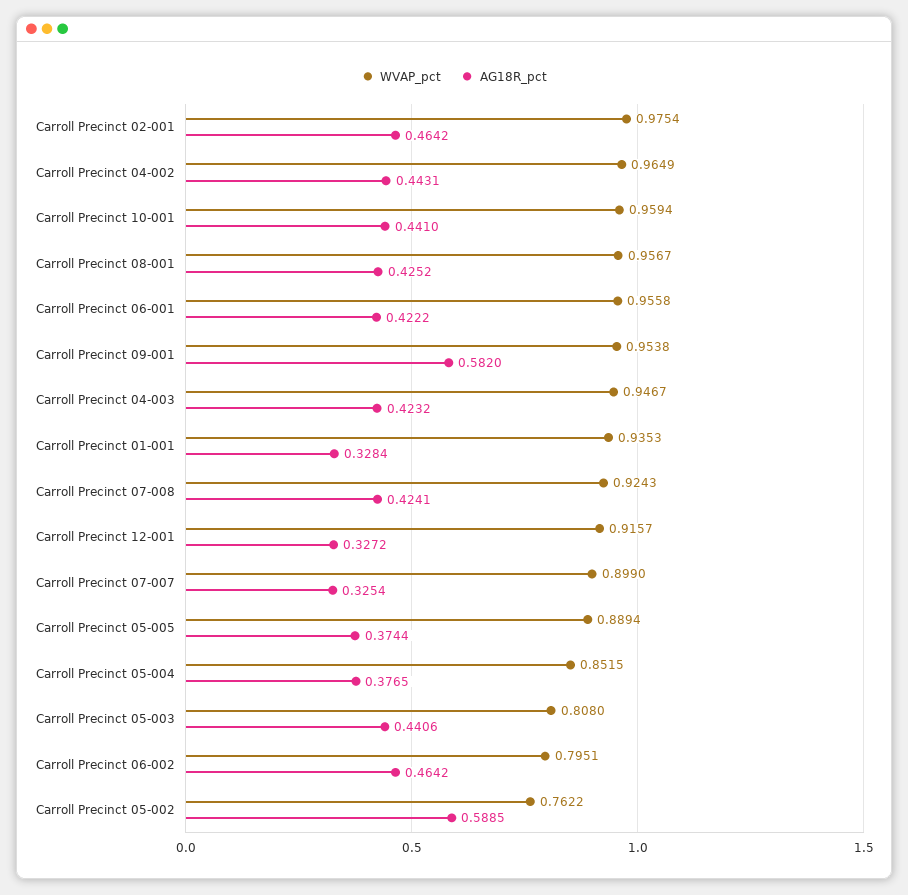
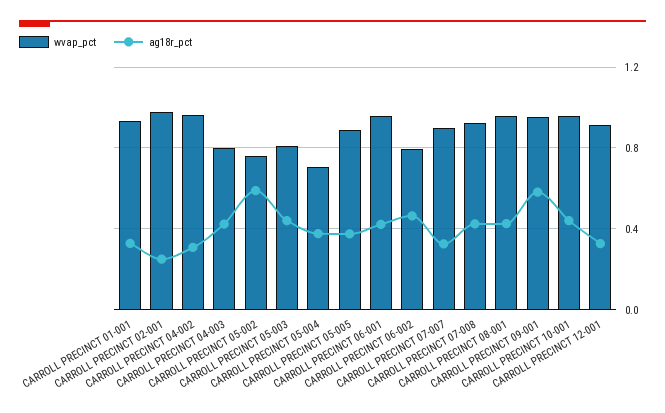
  {
    "WVAP_pct": {
      "Carroll Precinct 02-001": 0.9754,
      "Carroll Precinct 04-002": 0.9649,
      "Carroll Precinct 10-001": 0.9594,
      "Carroll Precinct 08-001": 0.9567,
      "Carroll Precinct 06-001": 0.9558,
      "Carroll Precinct 09-001": 0.9538,
-     "Carroll Precinct 04-003": 0.9467,
+     "Carroll Precinct 04-003": 0.8,
      "Carroll Precinct 01-001": 0.9353,
      "Carroll Precinct 07-008": 0.9243,
      "Carroll Precinct 12-001": 0.9157,
      "Carroll Precinct 07-007": 0.899,
      "Carroll Precinct 05-005": 0.8894,
-     "Carroll Precinct 05-004": 0.8515,
+     "Carroll Precinct 05-004": 0.7,
      "Carroll Precinct 05-003": 0.808,
      "Carroll Precinct 06-002": 0.7951,
      "Carroll Precinct 05-002": 0.7622
    },
    "AG18R_pct": {
-     "Carroll Precinct 02-001": 0.4642,
+     "Carroll Precinct 02-001": 0.25,
-     "Carroll Precinct 04-002": 0.4431,
+     "Carroll Precinct 04-002": 0.3,
      "Carroll Precinct 10-001": 0.441,
      "Carroll Precinct 08-001": 0.4252,
      "Carroll Precinct 06-001": 0.4222,
      "Carroll Precinct 09-001": 0.582,
      "Carroll Precinct 04-003": 0.4232,
      "Carroll Precinct 01-001": 0.3284,
      "Carroll Precinct 07-008": 0.4241,
      "Carroll Precinct 12-001": 0.3272,
      "Carroll Precinct 07-007": 0.3254,
      "Carroll Precinct 05-005": 0.3744,
      "Carroll Precinct 05-004": 0.3765,
      "Carroll Precinct 05-003": 0.4406,
      "Carroll Precinct 06-002": 0.4642,
      "Carroll Precinct 05-002": 0.5885
    }
  }

